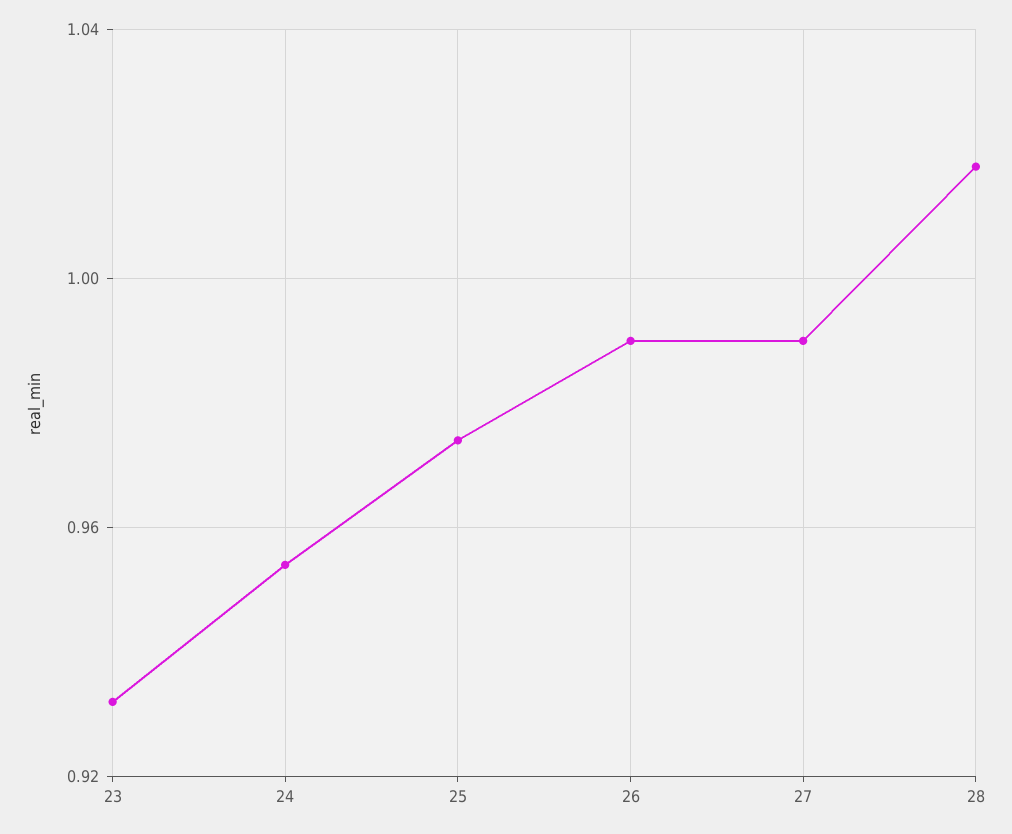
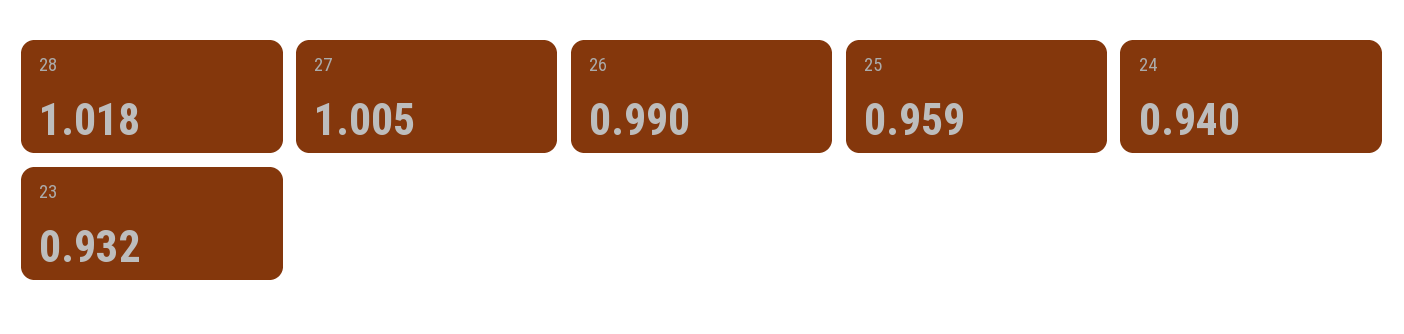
  {
    "23": 0.932,
-   "24": 0.955,
+   "24": 0.94,
-   "25": 0.975,
+   "25": 0.959,
    "26": 0.99,
-   "27": 0.99,
+   "27": 1.005,
    "28": 1.018
  }

